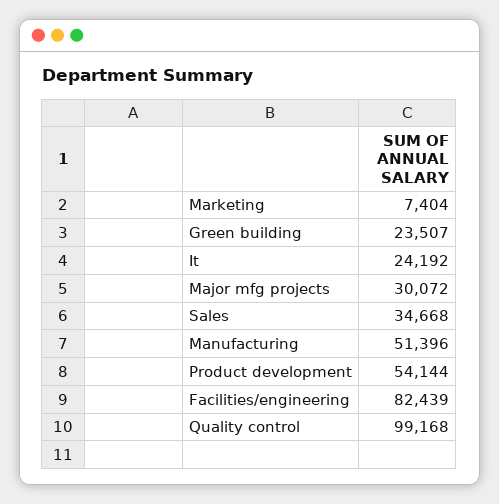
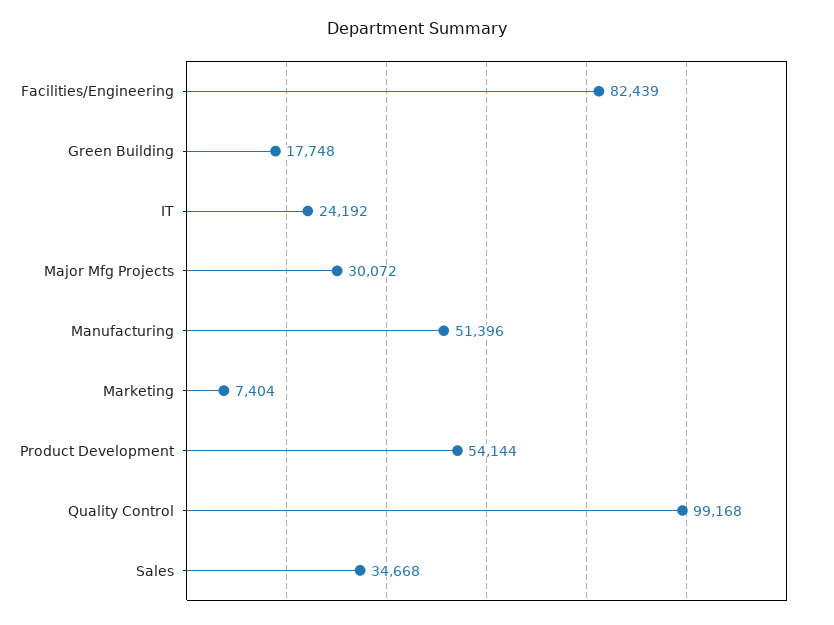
  {
    "Marketing": 7404,
-   "Green building": 23507,
+   "Green building": 17748,
    "It": 24192,
    "Major mfg projects": 30072,
    "Sales": 34668,
    "Manufacturing": 51396,
    "Product development": 54144,
    "Facilities/engineering": 82439,
    "Quality control": 99168
  }

